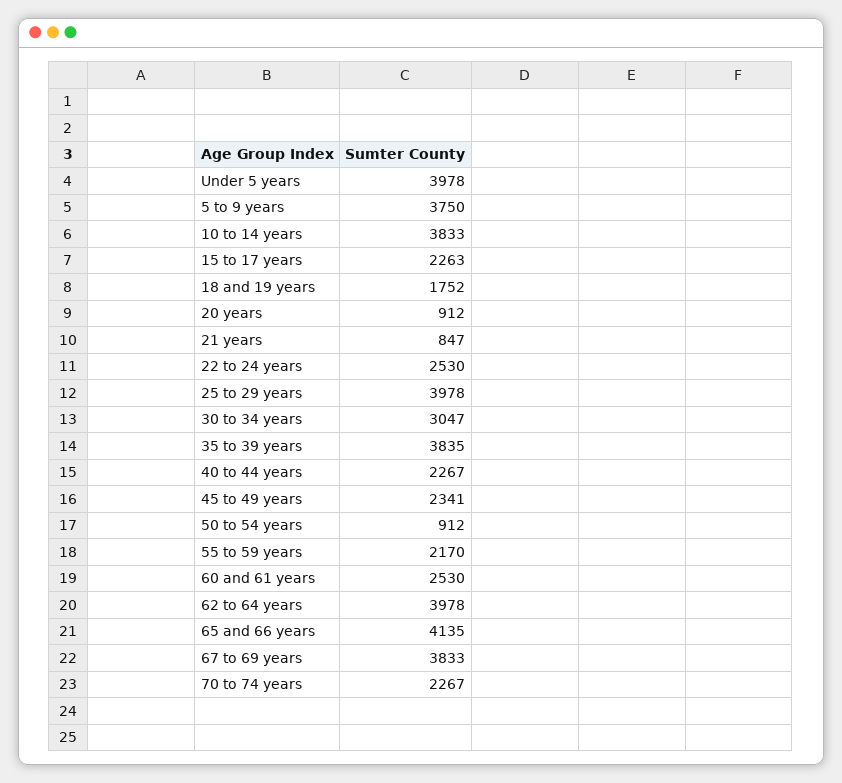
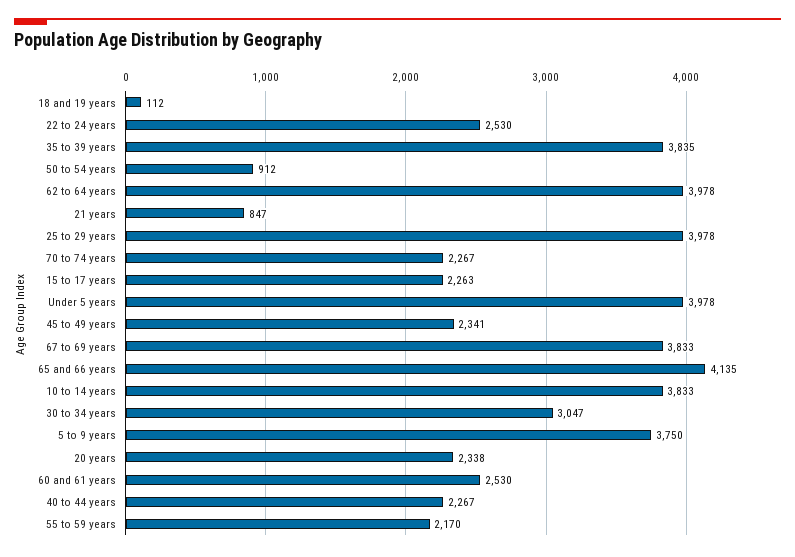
  {
    "Under 5 years": 3978,
    "5 to 9 years": 3750,
    "10 to 14 years": 3833,
    "15 to 17 years": 2263,
-   "18 and 19 years": 1752,
+   "18 and 19 years": 112,
-   "20 years": 912,
+   "20 years": 2338,
    "21 years": 847,
    "22 to 24 years": 2530,
    "25 to 29 years": 3978,
    "30 to 34 years": 3047,
    "35 to 39 years": 3835,
    "40 to 44 years": 2267,
    "45 to 49 years": 2341,
    "50 to 54 years": 912,
    "55 to 59 years": 2170,
    "60 and 61 years": 2530,
    "62 to 64 years": 3978,
    "65 and 66 years": 4135,
    "67 to 69 years": 3833,
    "70 to 74 years": 2267
  }

